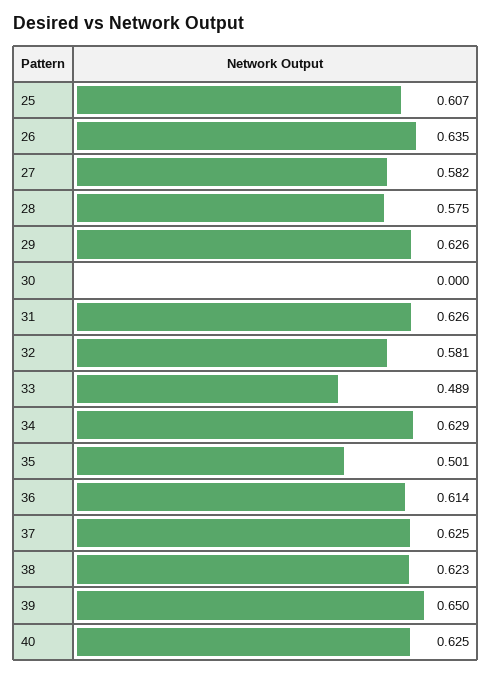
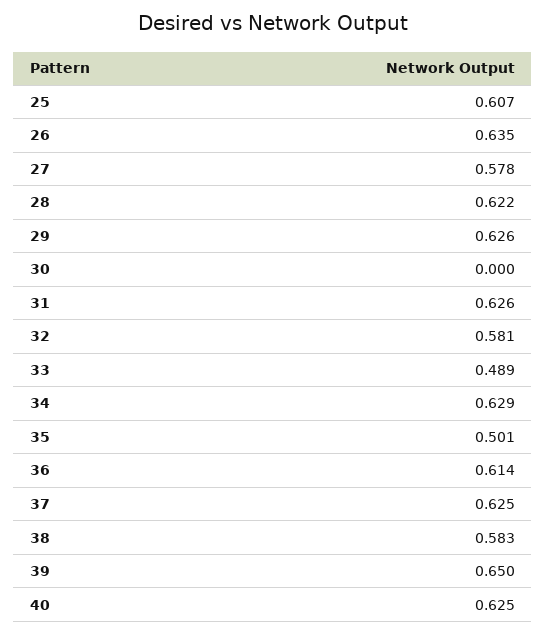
  {
    "25": 0.607,
    "26": 0.635,
-   "27": 0.582,
+   "27": 0.578,
-   "28": 0.575,
+   "28": 0.622,
    "29": 0.626,
    "30": 0,
    "31": 0.626,
    "32": 0.581,
    "33": 0.489,
    "34": 0.629,
    "35": 0.501,
    "36": 0.614,
    "37": 0.625,
-   "38": 0.623,
+   "38": 0.583,
    "39": 0.65,
    "40": 0.625
  }

